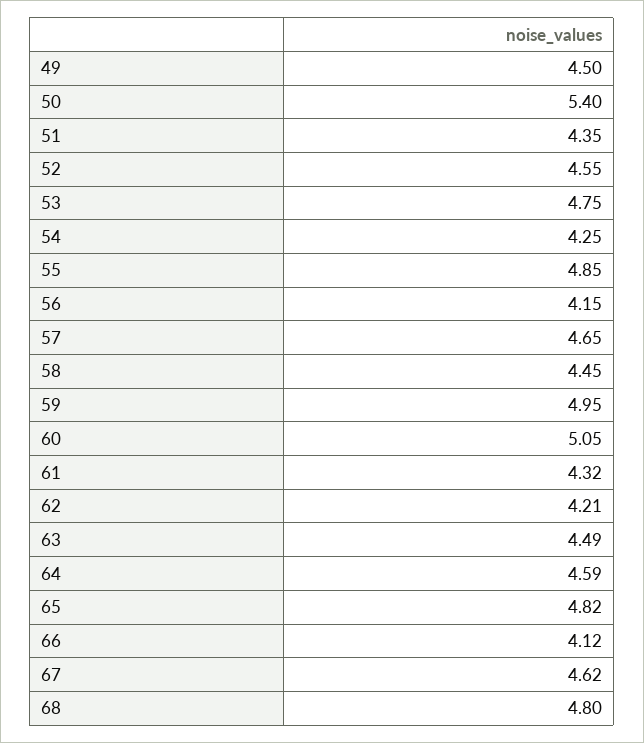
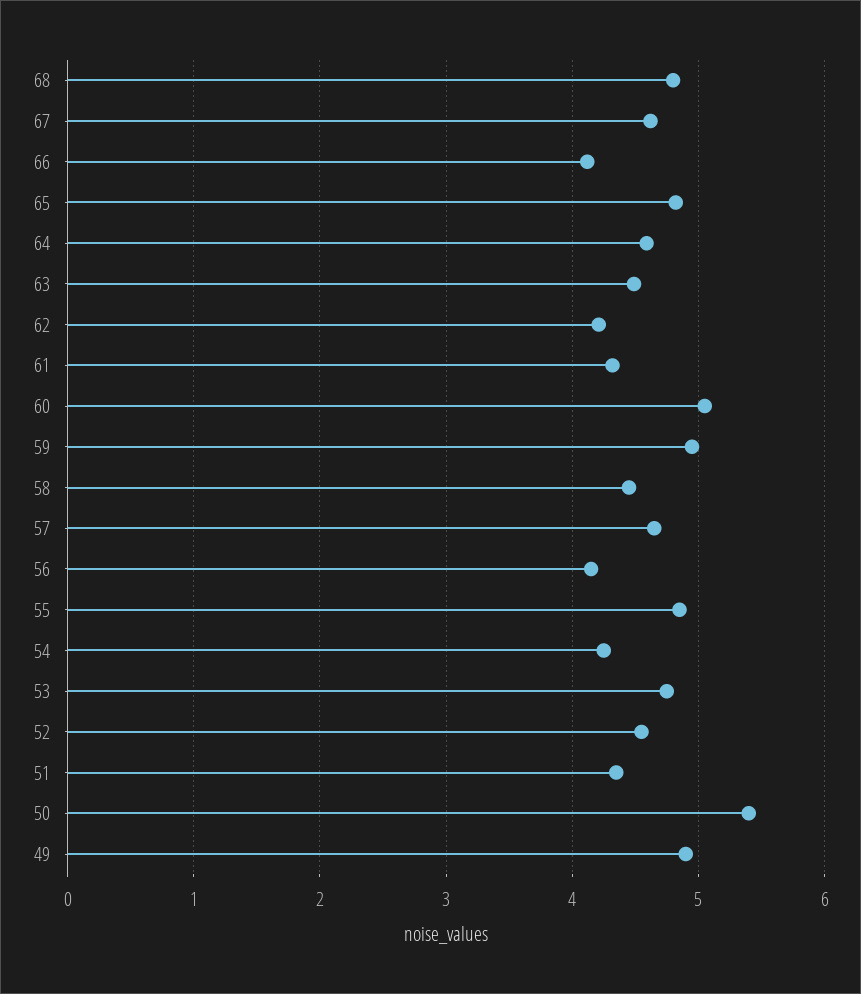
  {
-   "49": 4.5,
+   "49": 4.9,
    "50": 5.4,
    "51": 4.35,
    "52": 4.55,
    "53": 4.75,
    "54": 4.25,
    "55": 4.85,
    "56": 4.15,
    "57": 4.65,
    "58": 4.45,
    "59": 4.95,
    "60": 5.05,
    "61": 4.32,
    "62": 4.21,
    "63": 4.49,
    "64": 4.59,
    "65": 4.82,
    "66": 4.12,
    "67": 4.62,
    "68": 4.8
  }

